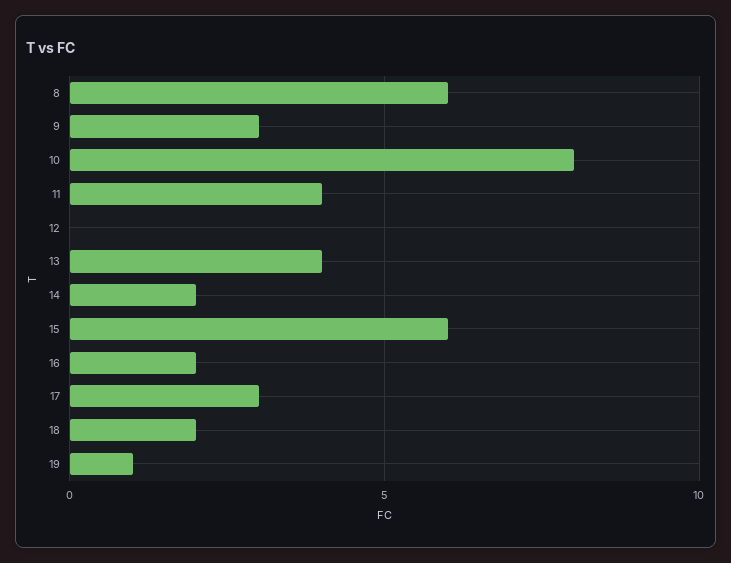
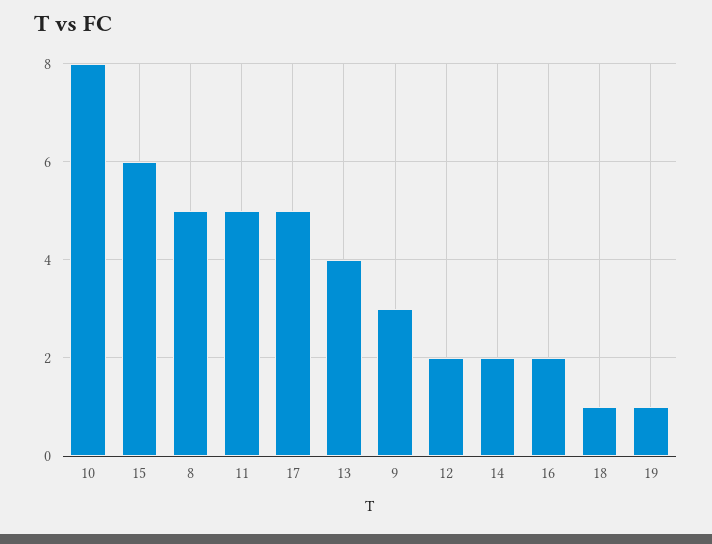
  {
-   "8": 6,
+   "8": 5,
    "9": 3,
    "10": 8,
-   "11": 4,
+   "11": 5,
-   "12": 0,
+   "12": 2,
    "13": 4,
    "14": 2,
    "15": 6,
    "16": 2,
-   "17": 3,
+   "17": 5,
-   "18": 2,
+   "18": 1,
    "19": 1
  }

